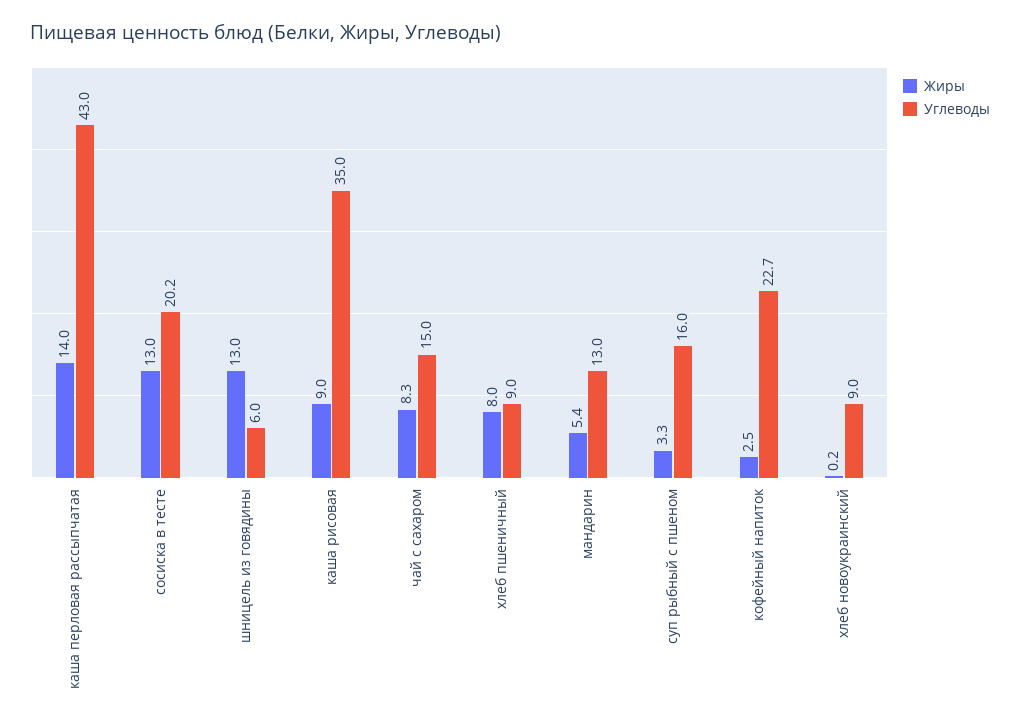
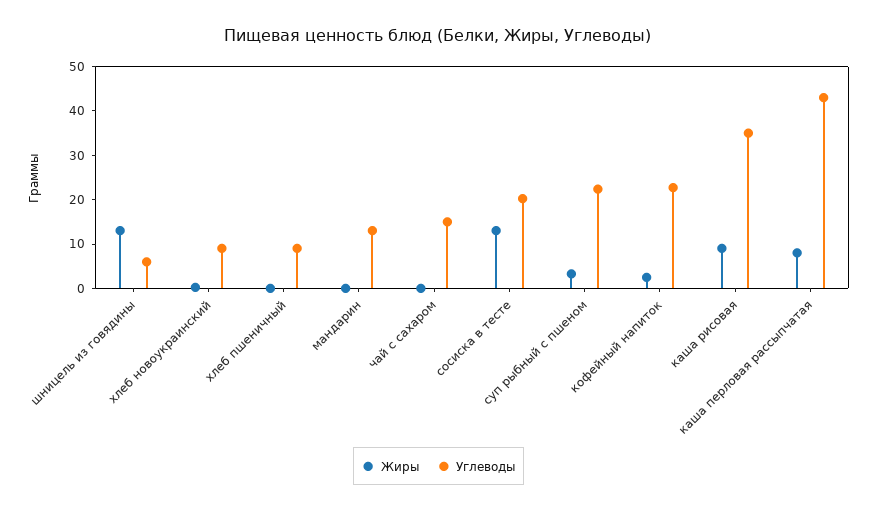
  {
    "Жиры": {
-     "каша перловая рассыпчатая": 14,
+     "каша перловая рассыпчатая": 8,
      "сосиска в тесте": 13,
      "шницель из говядины": 13,
      "каша рисовая": 9,
-     "чай с сахаром": 8.3,
+     "чай с сахаром": 0,
-     "хлеб пшеничный": 8,
+     "хлеб пшеничный": 0,
-     "мандарин": 5.4,
+     "мандарин": 0,
      "суп рыбный с пшеном": 3.3,
      "кофейный напиток": 2.5,
      "хлеб новоукраинский": 0.2
    },
    "Углеводы": {
      "каша перловая рассыпчатая": 43,
      "сосиска в тесте": 20.2,
      "шницель из говядины": 6,
      "каша рисовая": 35,
      "чай с сахаром": 15,
      "хлеб пшеничный": 9,
      "мандарин": 13,
-     "суп рыбный с пшеном": 16,
+     "суп рыбный с пшеном": 22,
      "кофейный напиток": 22.7,
      "хлеб новоукраинский": 9
    }
  }

